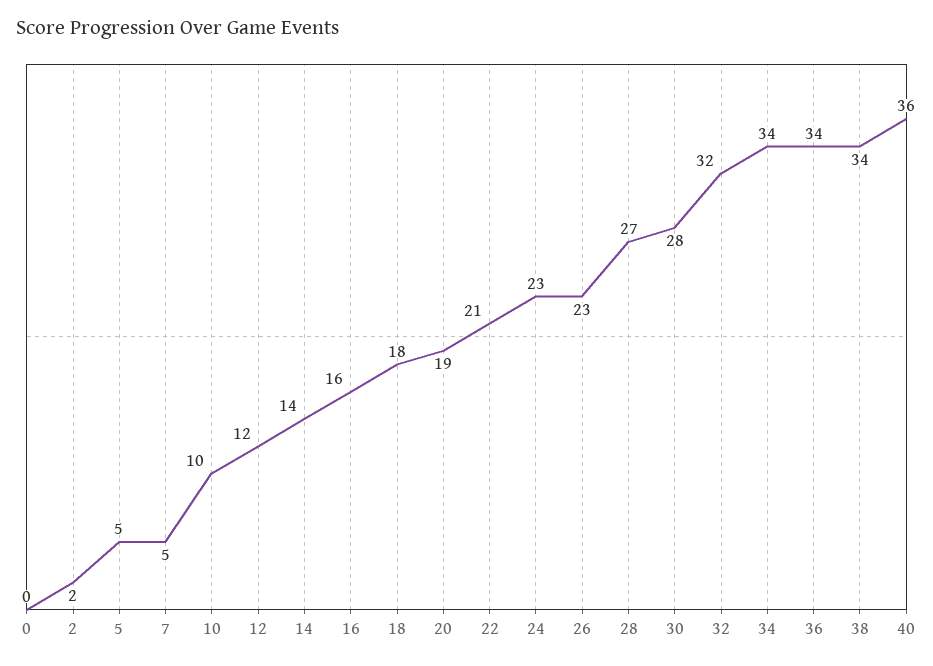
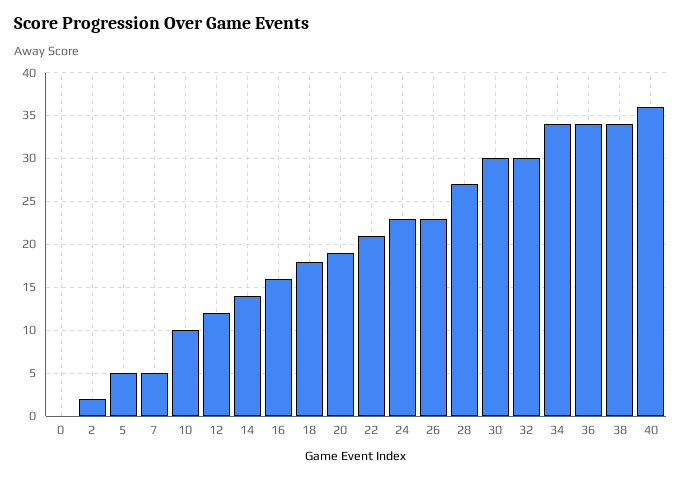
  {
    "0": 0,
    "2": 2,
    "5": 5,
    "7": 5,
    "10": 10,
    "12": 12,
    "14": 14,
    "16": 16,
    "18": 18,
    "20": 19,
    "22": 21,
    "24": 23,
    "26": 23,
    "28": 27,
-   "30": 28,
+   "30": 30,
-   "32": 32,
+   "32": 30,
    "34": 34,
    "36": 34,
    "38": 34,
    "40": 36
  }

